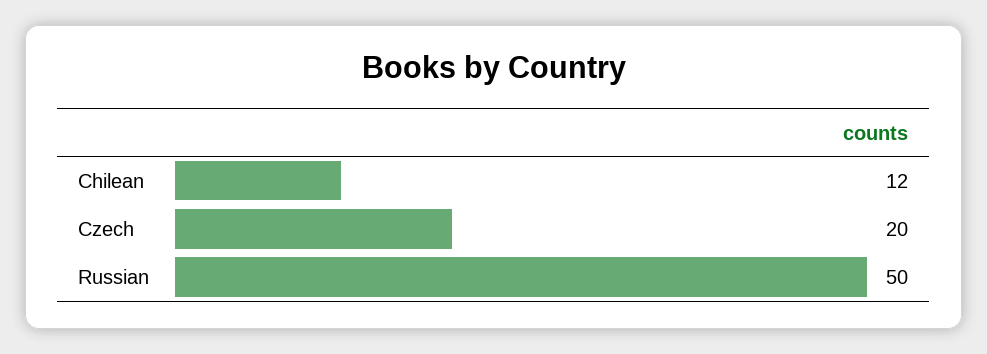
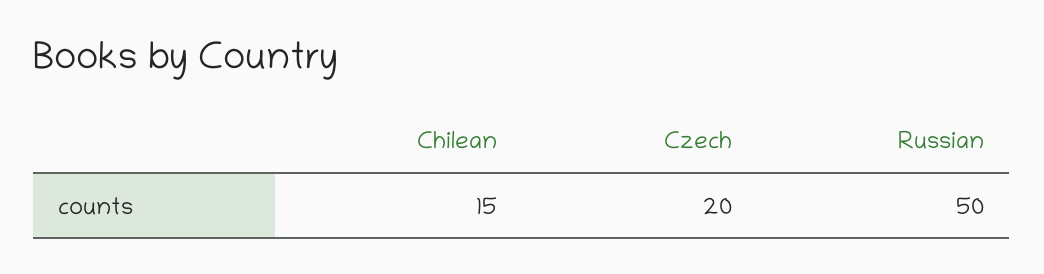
  {
-   "Chilean": 12,
+   "Chilean": 15,
    "Czech": 20,
    "Russian": 50
  }

